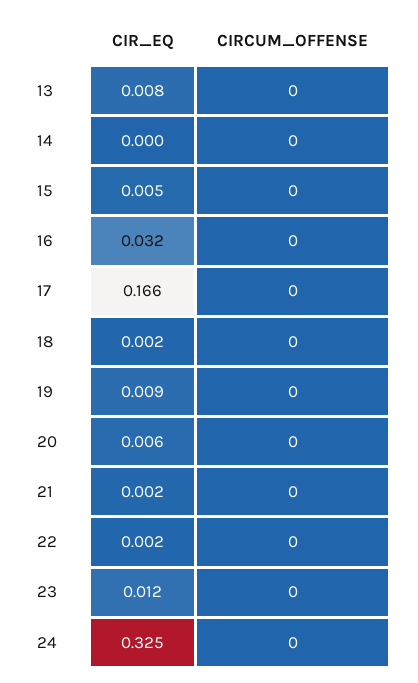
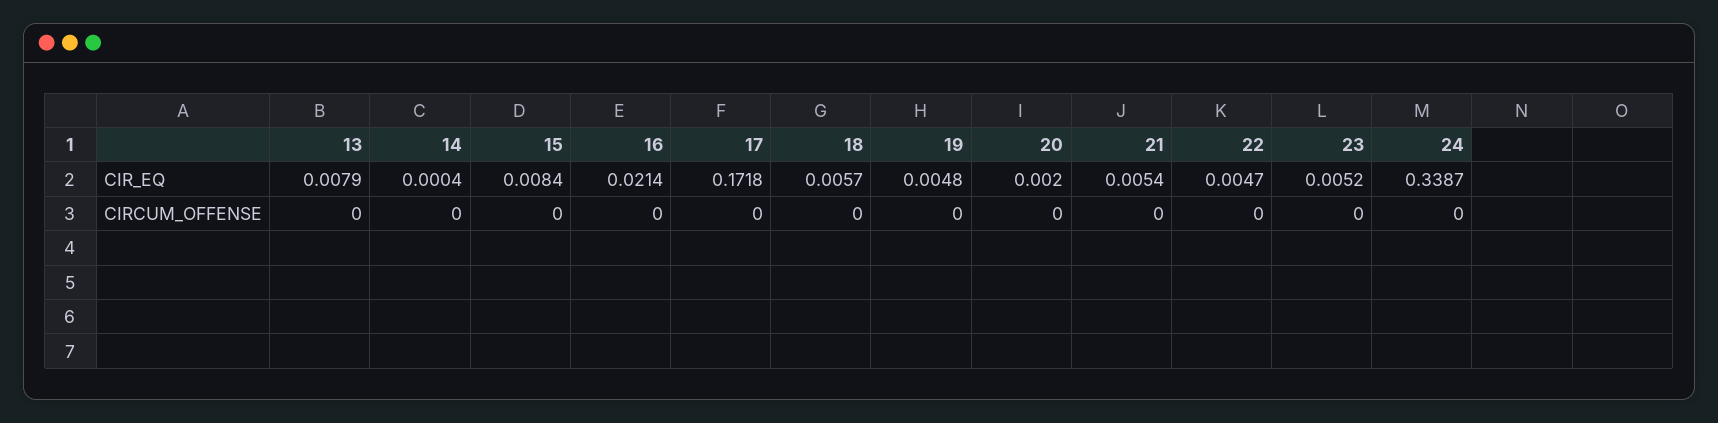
  {
    "CIR_EQ": {
      "13": 0.0079,
      "14": 0.0004,
-     "15": 0.005,
+     "15": 0.0084,
-     "16": 0.032,
+     "16": 0.0214,
-     "17": 0.166,
+     "17": 0.1718,
-     "18": 0.002,
+     "18": 0.0057,
-     "19": 0.009,
+     "19": 0.0048,
-     "20": 0.006,
+     "20": 0.002,
-     "21": 0.002,
+     "21": 0.0054,
-     "22": 0.002,
+     "22": 0.0047,
-     "23": 0.012,
+     "23": 0.0052,
-     "24": 0.325
+     "24": 0.3387
    },
    "CIRCUM_OFFENSE": {
      "13": 0,
      "14": 0,
      "15": 0,
      "16": 0,
      "17": 0,
      "18": 0,
      "19": 0,
      "20": 0,
      "21": 0,
      "22": 0,
      "23": 0,
      "24": 0
    }
  }

